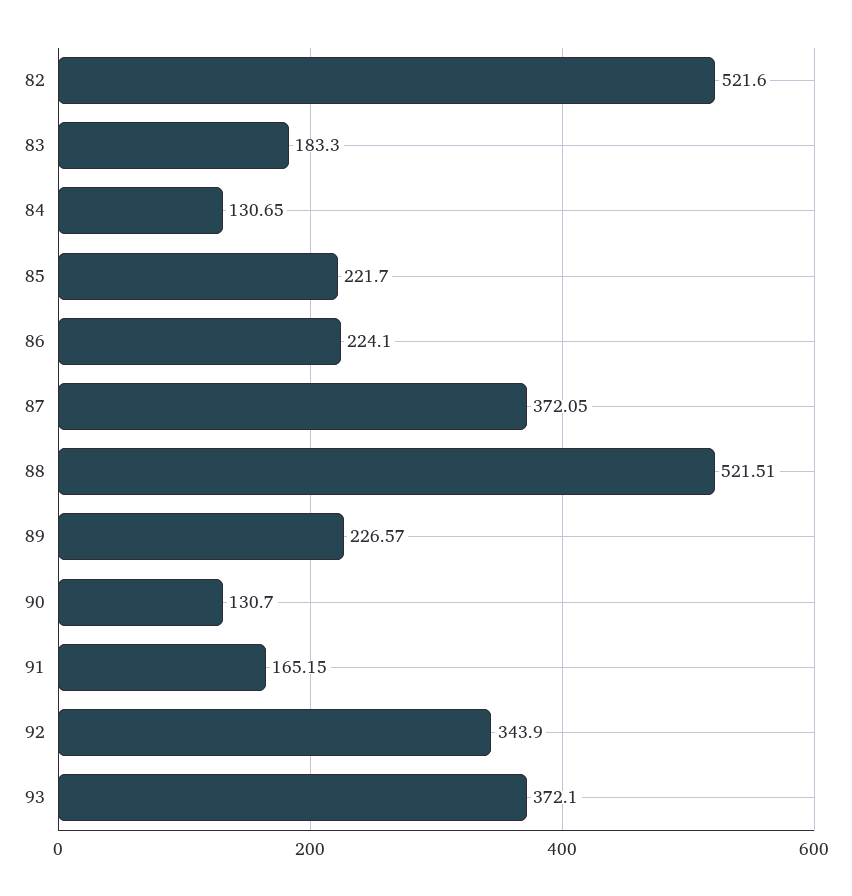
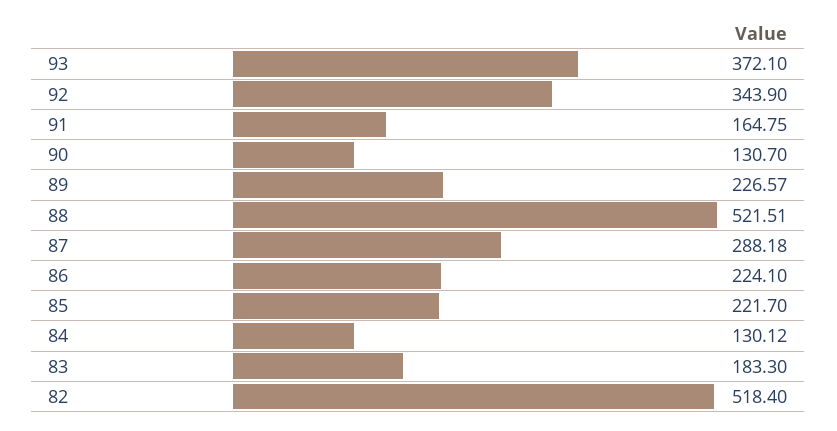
  {
-   "82": 521.6,
+   "82": 518.4,
    "83": 183.3,
-   "84": 130.65,
+   "84": 130.12,
    "85": 221.7,
    "86": 224.1,
-   "87": 372.05,
+   "87": 288.18,
    "88": 521.51,
    "89": 226.57,
    "90": 130.7,
-   "91": 165.15,
+   "91": 164.75,
    "92": 343.9,
    "93": 372.1
  }

